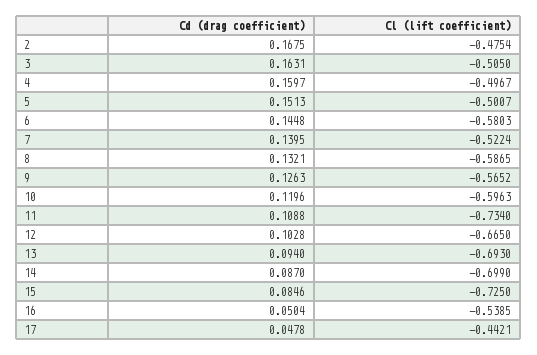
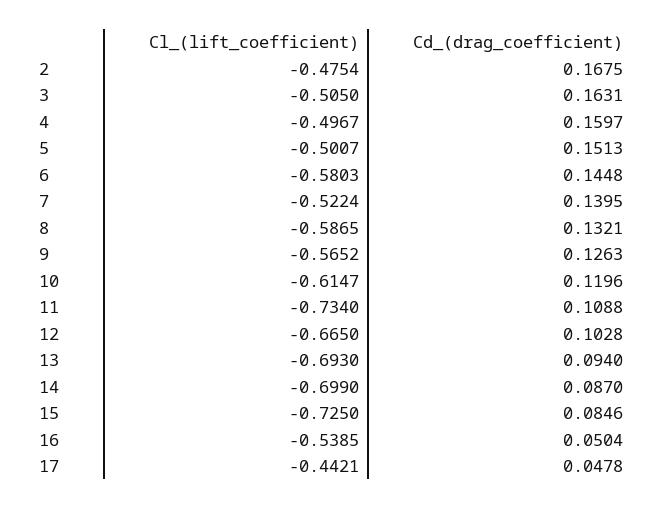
  {
    "Cd (drag coefficient)": {
      "2": 0.1675,
      "3": 0.1631,
      "4": 0.1597,
      "5": 0.1513,
      "6": 0.1448,
      "7": 0.1395,
      "8": 0.1321,
      "9": 0.1263,
      "10": 0.1196,
      "11": 0.1088,
      "12": 0.1028,
      "13": 0.094,
      "14": 0.087,
      "15": 0.0846,
      "16": 0.0504,
      "17": 0.0478
    },
    "Cl (lift coefficient)": {
      "2": -0.4754,
      "3": -0.505,
      "4": -0.4967,
      "5": -0.5007,
      "6": -0.5803,
      "7": -0.5224,
      "8": -0.5865,
      "9": -0.5652,
-     "10": -0.5963,
+     "10": -0.6147,
      "11": -0.734,
      "12": -0.665,
      "13": -0.693,
      "14": -0.699,
      "15": -0.725,
      "16": -0.5385,
      "17": -0.4421
    }
  }

